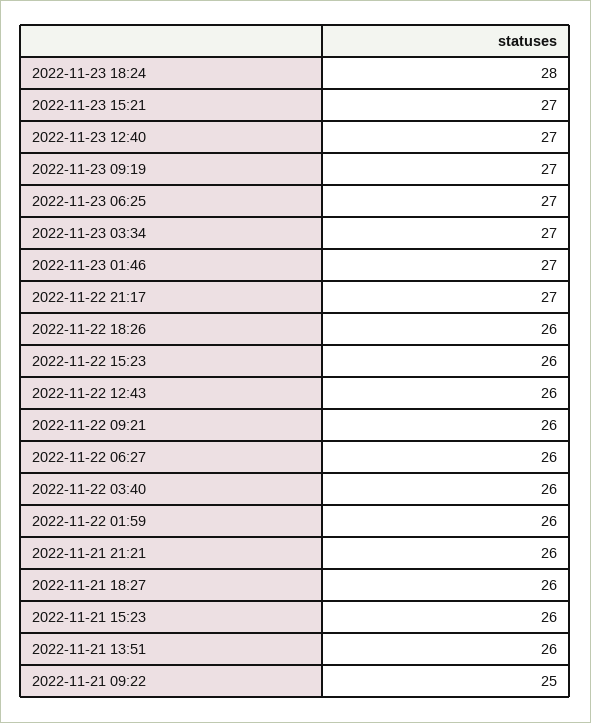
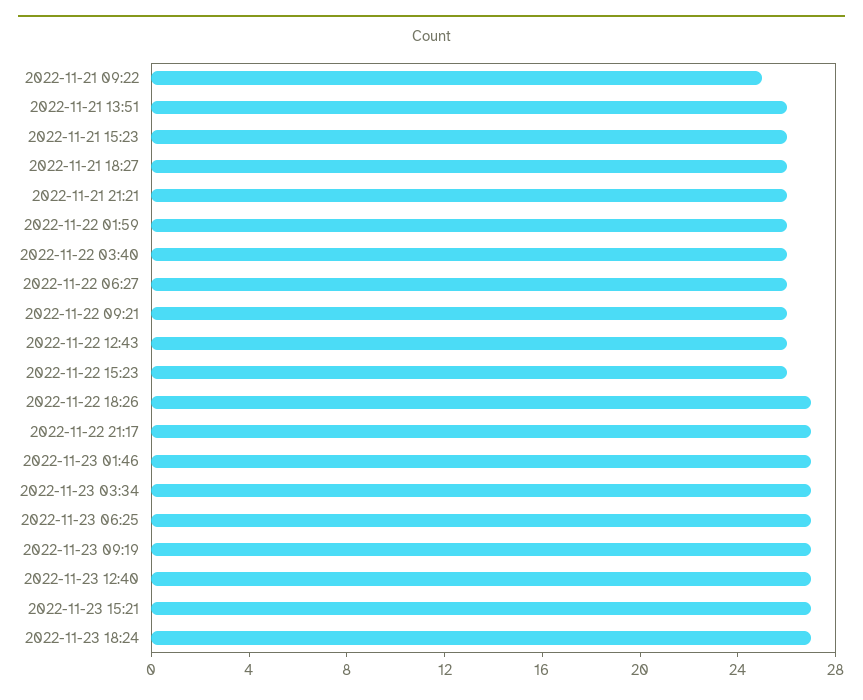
  {
-   "2022-11-23 18:24": 28,
+   "2022-11-23 18:24": 27,
    "2022-11-23 15:21": 27,
    "2022-11-23 12:40": 27,
    "2022-11-23 09:19": 27,
    "2022-11-23 06:25": 27,
    "2022-11-23 03:34": 27,
    "2022-11-23 01:46": 27,
    "2022-11-22 21:17": 27,
-   "2022-11-22 18:26": 26,
+   "2022-11-22 18:26": 27,
    "2022-11-22 15:23": 26,
    "2022-11-22 12:43": 26,
    "2022-11-22 09:21": 26,
    "2022-11-22 06:27": 26,
    "2022-11-22 03:40": 26,
    "2022-11-22 01:59": 26,
    "2022-11-21 21:21": 26,
    "2022-11-21 18:27": 26,
    "2022-11-21 15:23": 26,
    "2022-11-21 13:51": 26,
    "2022-11-21 09:22": 25
  }

